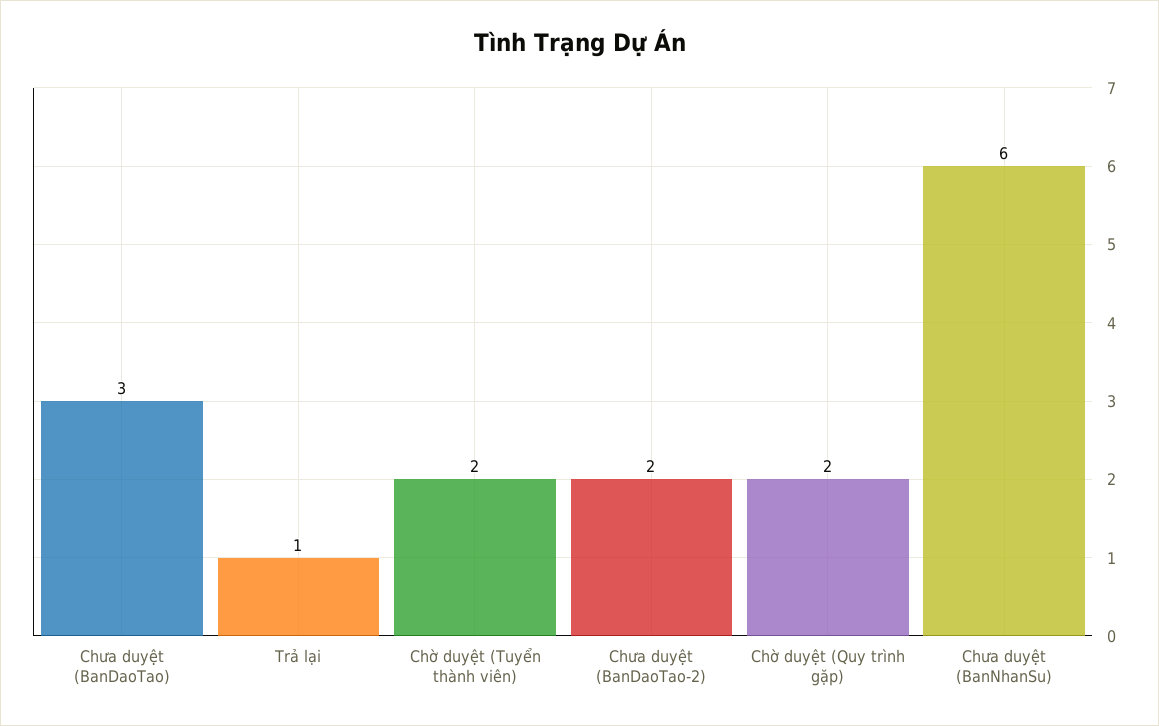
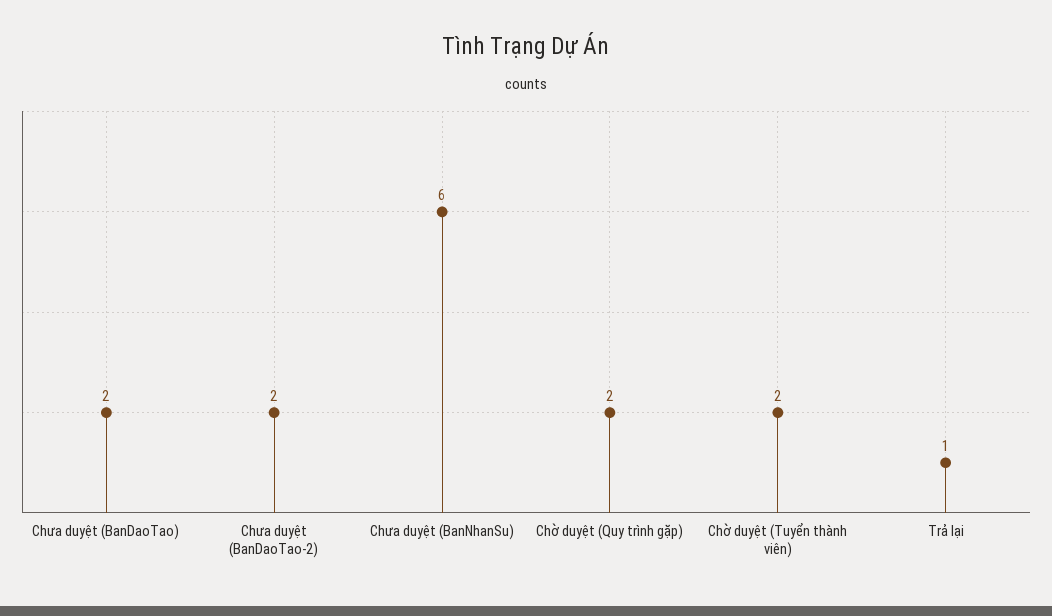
  {
-   "Chưa duyệt (BanDaoTao)": 3,
+   "Chưa duyệt (BanDaoTao)": 2,
    "Trả lại": 1,
    "Chờ duyệt (Tuyển thành viên)": 2,
    "Chưa duyệt (BanDaoTao-2)": 2,
    "Chờ duyệt (Quy trình gặp)": 2,
    "Chưa duyệt (BanNhanSu)": 6
  }

